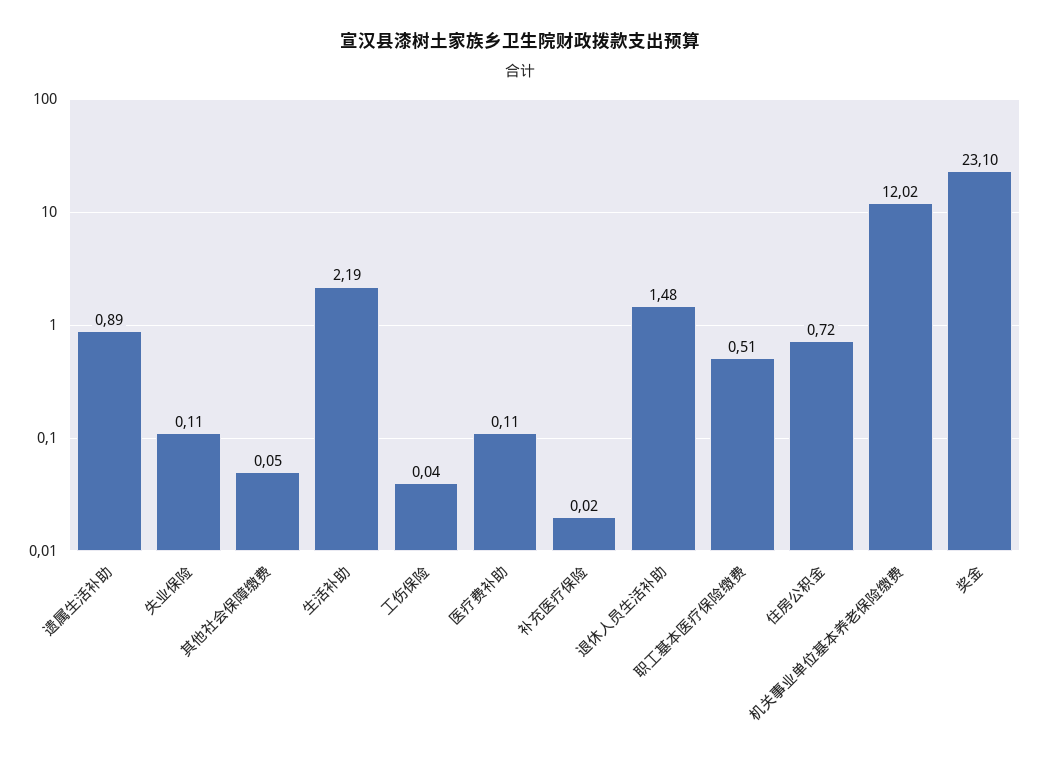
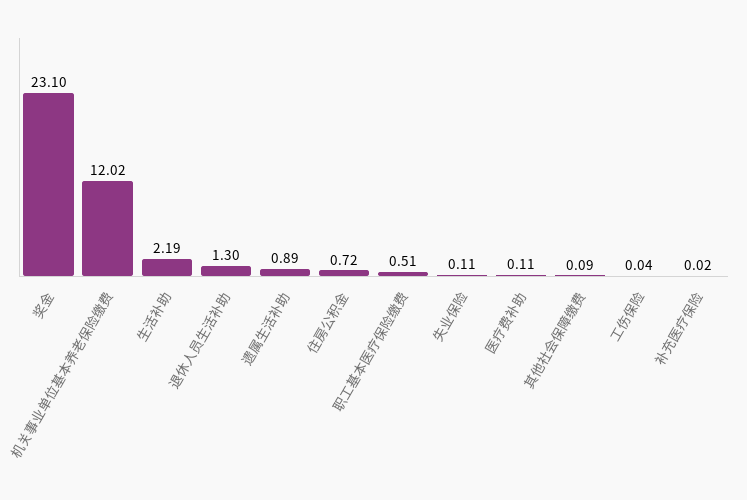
  {
    "遗属生活补助": 0.89,
    "失业保险": 0.11,
-   "其他社会保障缴费": 0.05,
+   "其他社会保障缴费": 0.09,
    "生活补助": 2.19,
    "工伤保险": 0.04,
    "医疗费补助": 0.11,
    "补充医疗保险": 0.02,
-   "退休人员生活补助": 1.48,
+   "退休人员生活补助": 1.3,
    "职工基本医疗保险缴费": 0.51,
    "住房公积金": 0.72,
    "机关事业单位基本养老保险缴费": 12.02,
    "奖金": 23.1
  }

